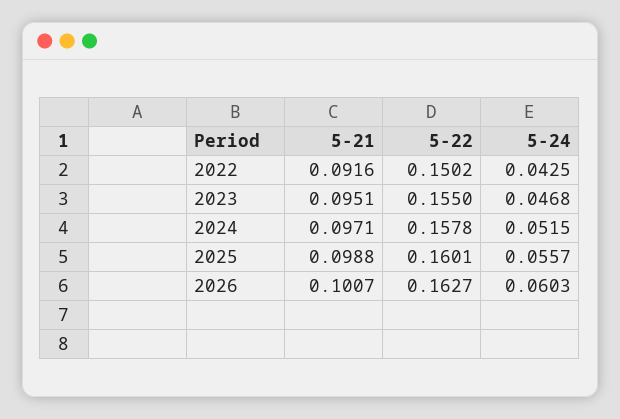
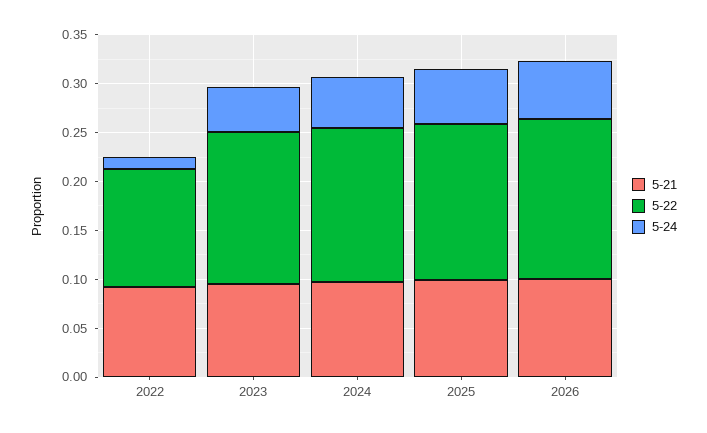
  {
    "5-21": {
      "2022": 0.0916,
      "2023": 0.0951,
      "2024": 0.0971,
      "2025": 0.0988,
      "2026": 0.1007
    },
    "5-22": {
-     "2022": 0.1502,
+     "2022": 0.12,
      "2023": 0.155,
      "2024": 0.1578,
      "2025": 0.1601,
      "2026": 0.1627
    },
    "5-24": {
-     "2022": 0.0425,
+     "2022": 0.01,
      "2023": 0.0468,
      "2024": 0.0515,
      "2025": 0.0557,
      "2026": 0.0603
    }
  }

